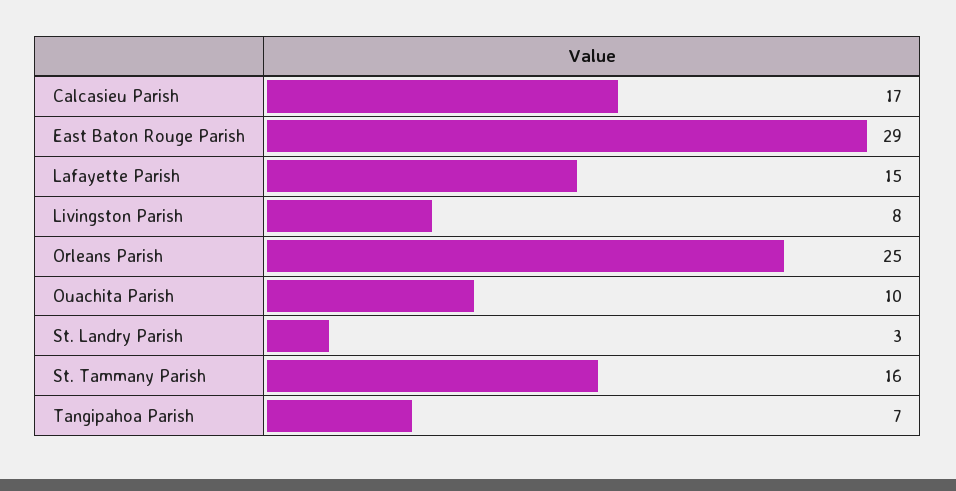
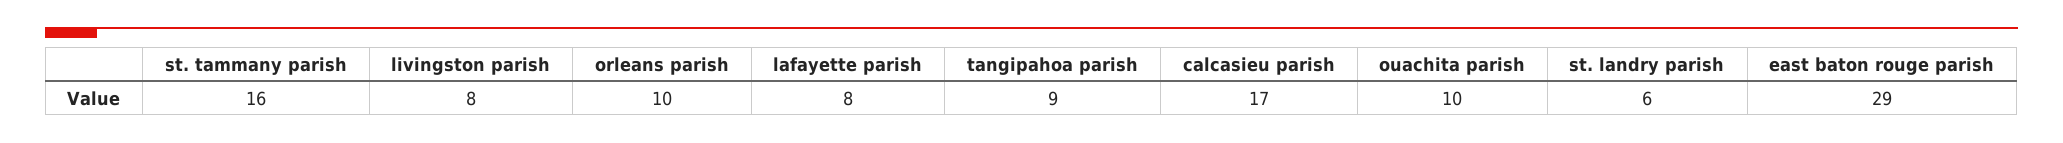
  {
    "Calcasieu Parish": 17,
    "East Baton Rouge Parish": 29,
-   "Lafayette Parish": 15,
+   "Lafayette Parish": 8,
    "Livingston Parish": 8,
-   "Orleans Parish": 25,
+   "Orleans Parish": 10,
    "Ouachita Parish": 10,
-   "St. Landry Parish": 3,
+   "St. Landry Parish": 6,
    "St. Tammany Parish": 16,
-   "Tangipahoa Parish": 7
+   "Tangipahoa Parish": 9
  }

